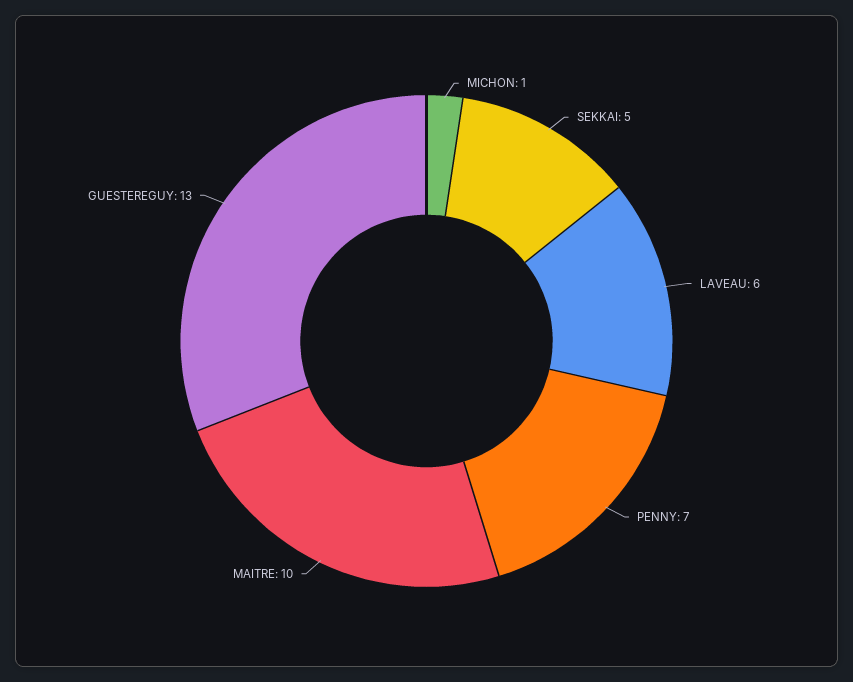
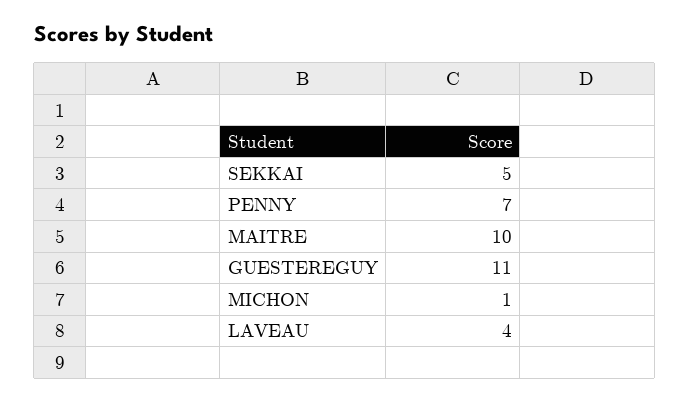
  {
    "MICHON": 1,
    "SEKKAI": 5,
-   "LAVEAU": 6,
+   "LAVEAU": 4,
    "PENNY": 7,
    "MAITRE": 10,
-   "GUESTEREGUY": 13
+   "GUESTEREGUY": 11
  }

